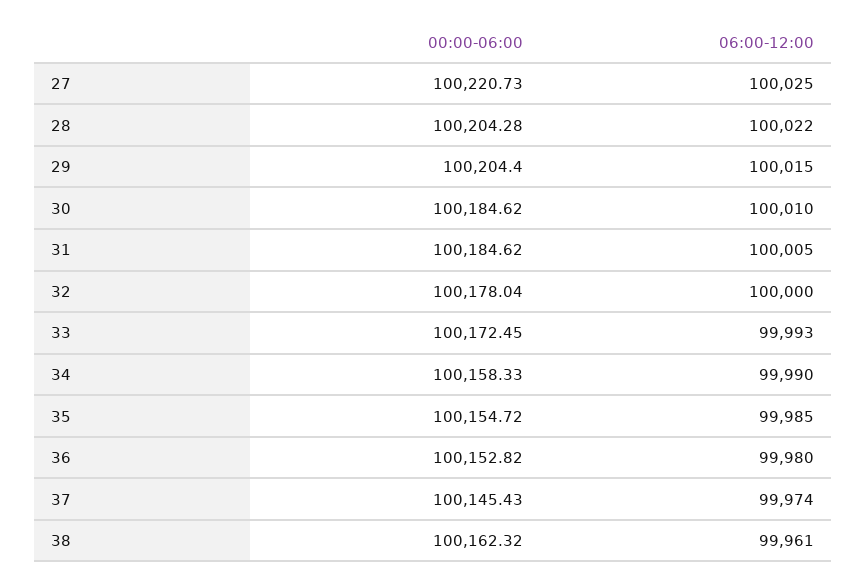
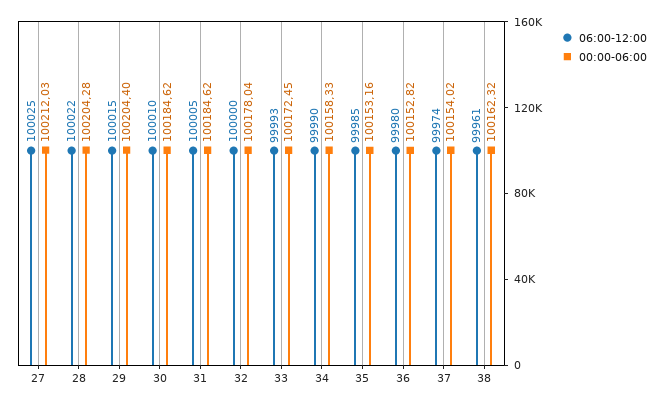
  {
    "00:00-06:00": {
-     "27": 100220.73,
+     "27": 100212.03,
      "28": 100204.28,
      "29": 100204.4,
      "30": 100184.62,
      "31": 100184.62,
      "32": 100178.04,
      "33": 100172.45,
      "34": 100158.33,
-     "35": 100154.72,
+     "35": 100153.16,
      "36": 100152.82,
-     "37": 100145.43,
+     "37": 100154.02,
      "38": 100162.32
    },
    "06:00-12:00": {
      "27": 100025,
      "28": 100022,
      "29": 100015,
      "30": 100010,
      "31": 100005,
      "32": 100000,
      "33": 99993,
      "34": 99990,
      "35": 99985,
      "36": 99980,
      "37": 99974,
      "38": 99961
    }
  }

